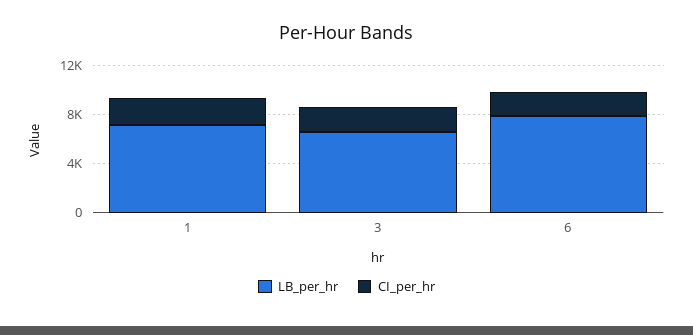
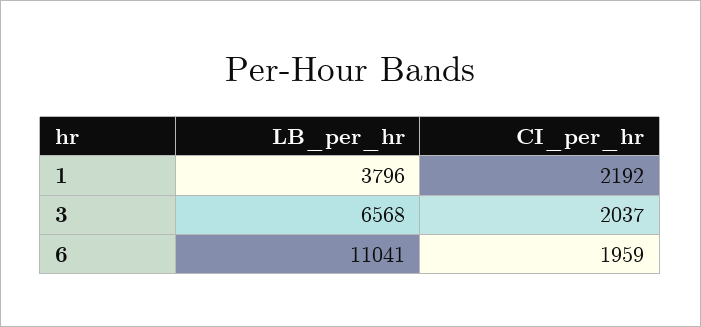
  {
    "LB_per_hr": {
-     "1": 7000,
+     "1": 3796,
      "3": 6568,
-     "6": 8000
+     "6": 11041
    },
    "CI_per_hr": {
      "1": 2192,
      "3": 2037,
      "6": 1959
    }
  }

